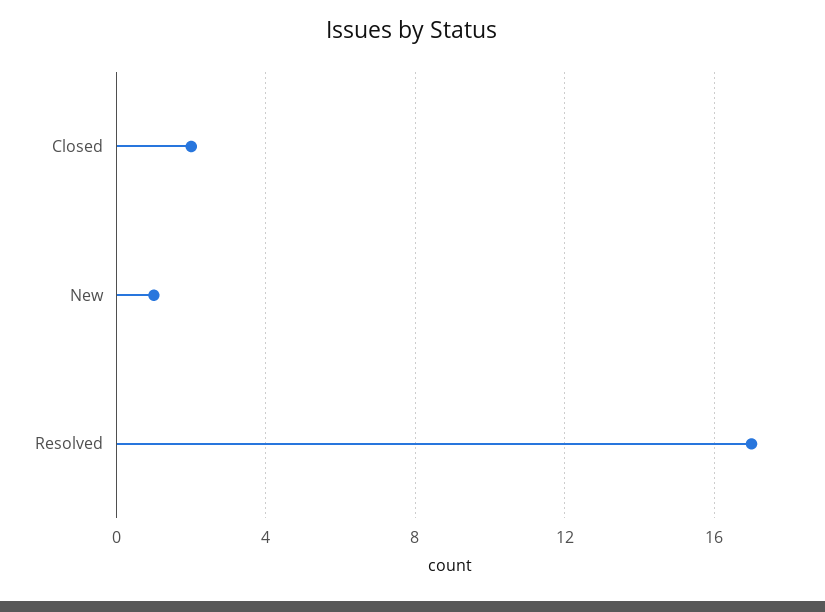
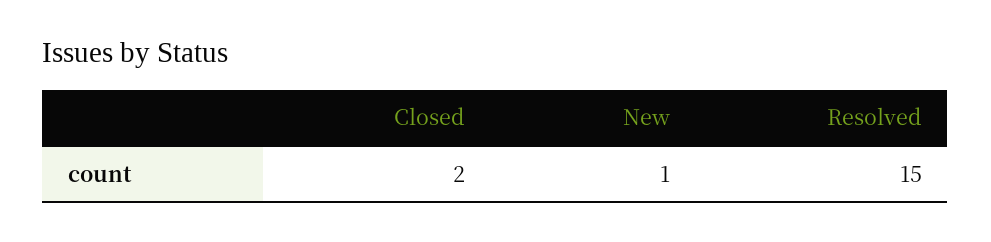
  {
    "Closed": 2,
    "New": 1,
-   "Resolved": 17
+   "Resolved": 15
  }

